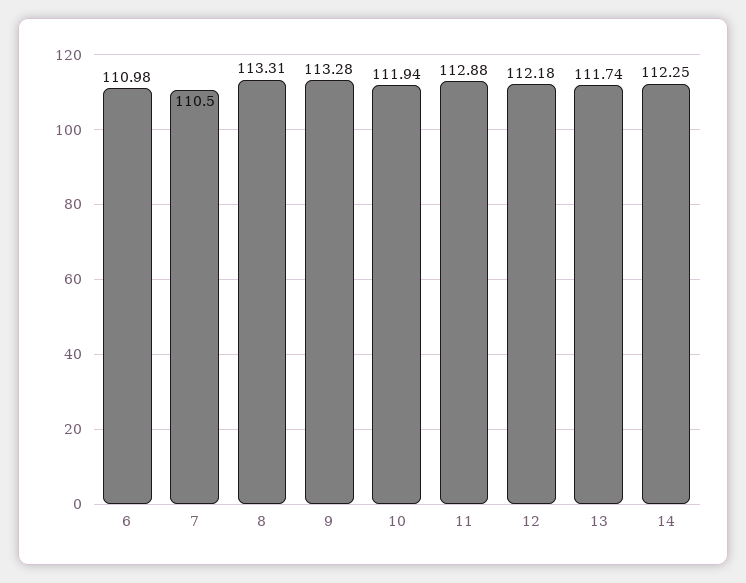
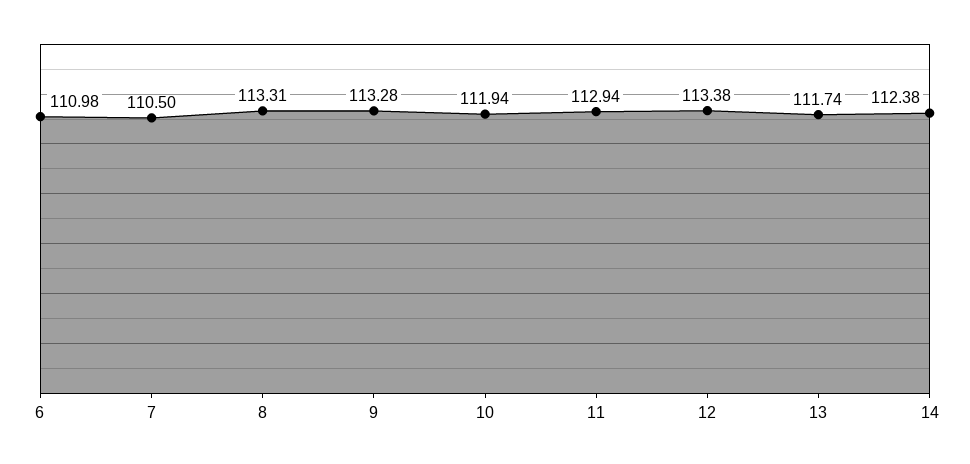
  {
    "6": 110.98,
    "7": 110.5,
    "8": 113.31,
    "9": 113.28,
    "10": 111.94,
-   "11": 112.88,
+   "11": 112.94,
-   "12": 112.18,
+   "12": 113.38,
    "13": 111.74,
-   "14": 112.25
+   "14": 112.38
  }

